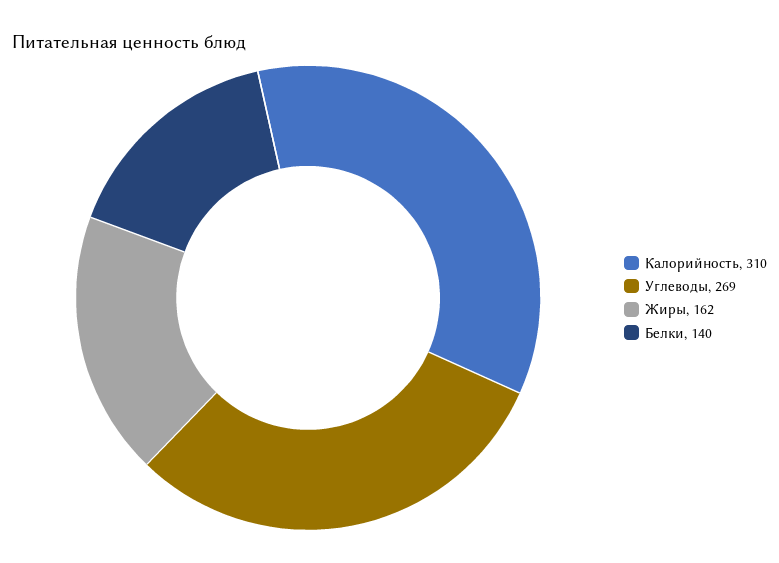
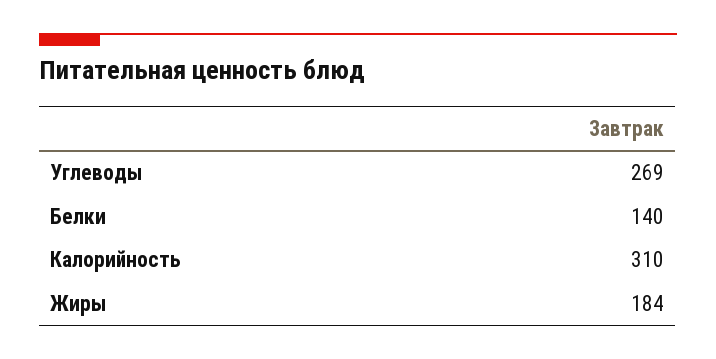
  {
    "Калорийность": 310,
    "Углеводы": 269,
-   "Жиры": 162,
+   "Жиры": 184,
    "Белки": 140
  }

